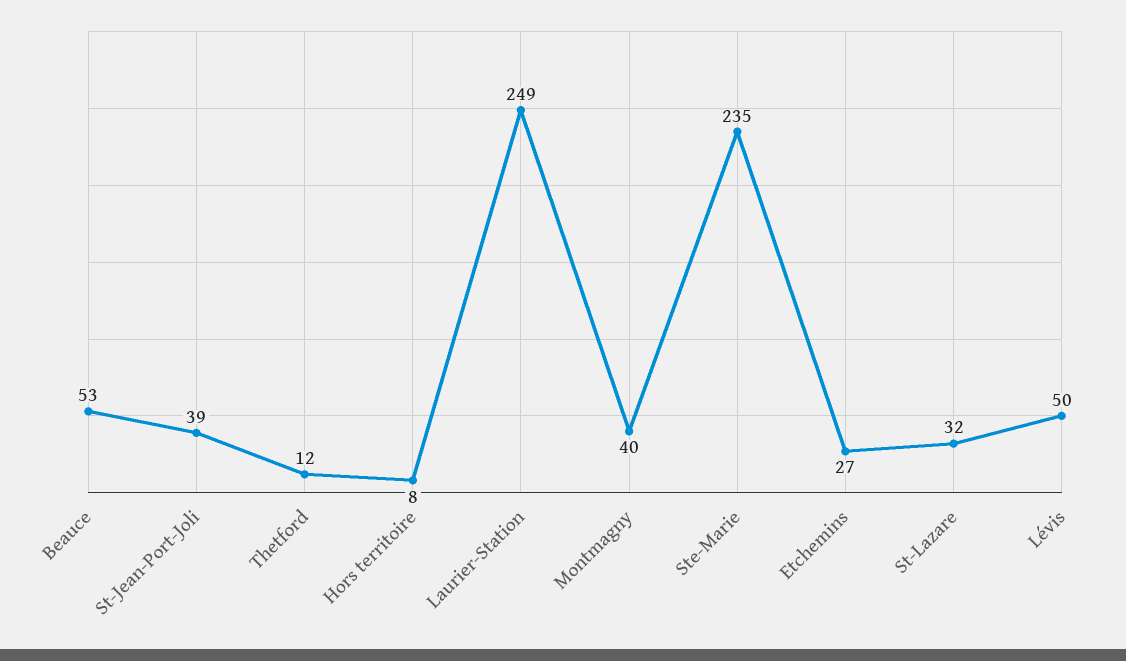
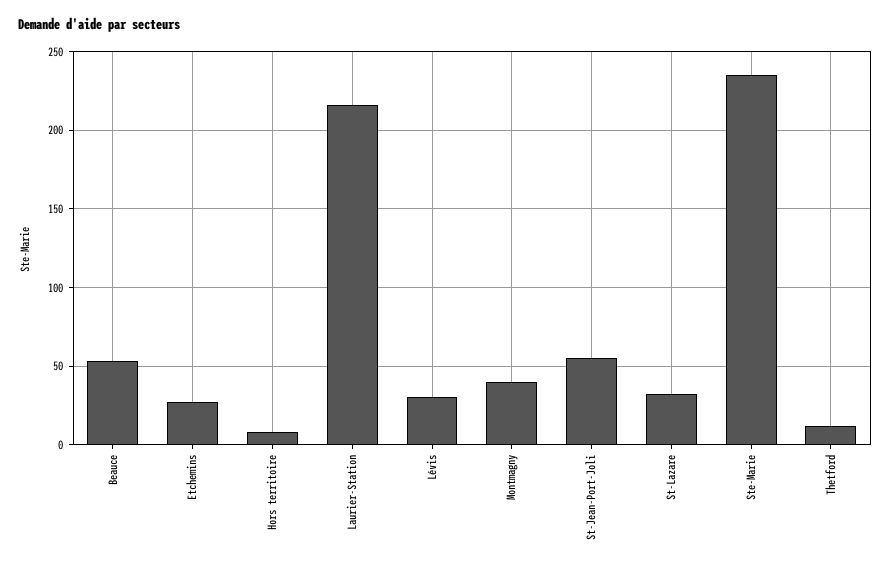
  {
    "Beauce": 53,
-   "St-Jean-Port-Joli": 39,
+   "St-Jean-Port-Joli": 55,
    "Thetford": 12,
    "Hors territoire": 8,
-   "Laurier-Station": 249,
+   "Laurier-Station": 215,
    "Montmagny": 40,
    "Ste-Marie": 235,
    "Etchemins": 27,
    "St-Lazare": 32,
-   "Lévis": 50
+   "Lévis": 30
  }

